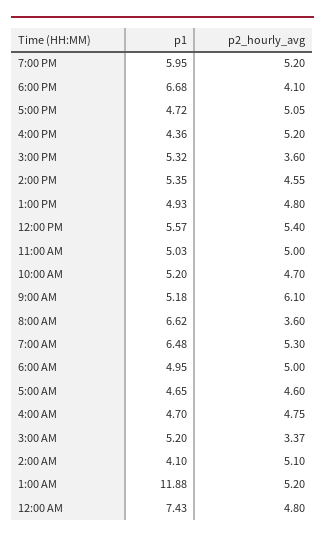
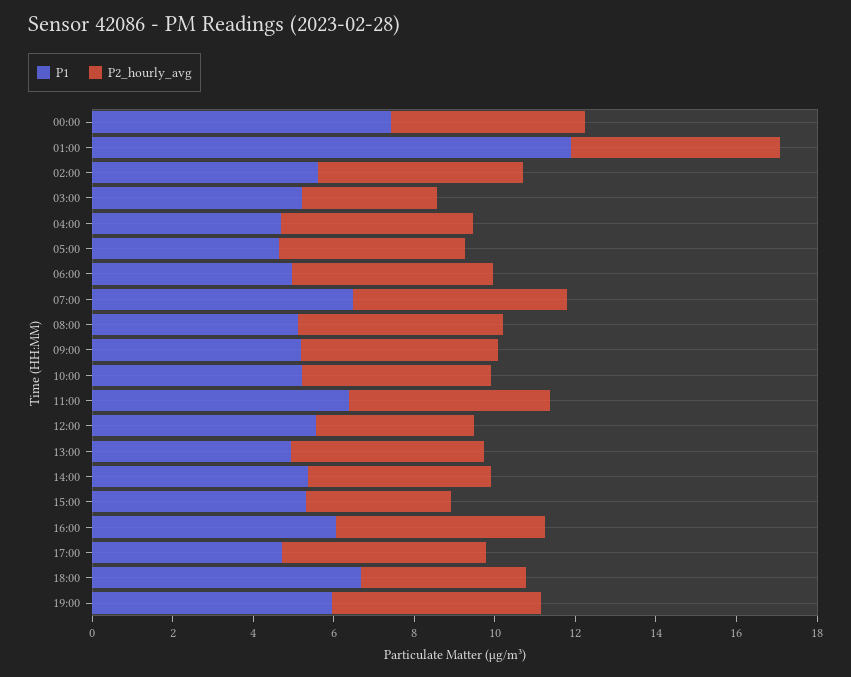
  {
    "p1": {
      "7:00 PM": 5.95,
      "6:00 PM": 6.68,
      "5:00 PM": 4.72,
-     "4:00 PM": 4.36,
+     "4:00 PM": 6,
      "3:00 PM": 5.32,
      "2:00 PM": 5.35,
      "1:00 PM": 4.93,
      "12:00 PM": 5.57,
-     "11:00 AM": 5.03,
+     "11:00 AM": 6.5,
      "10:00 AM": 5.2,
      "9:00 AM": 5.18,
-     "8:00 AM": 6.62,
+     "8:00 AM": 5,
      "7:00 AM": 6.48,
      "6:00 AM": 4.95,
      "5:00 AM": 4.65,
      "4:00 AM": 4.7,
      "3:00 AM": 5.2,
-     "2:00 AM": 4.1,
+     "2:00 AM": 5.5,
      "1:00 AM": 11.88,
      "12:00 AM": 7.43
    },
    "p2_hourly_avg": {
      "7:00 PM": 5.2,
      "6:00 PM": 4.1,
      "5:00 PM": 5.05,
      "4:00 PM": 5.2,
      "3:00 PM": 3.6,
      "2:00 PM": 4.55,
      "1:00 PM": 4.8,
-     "12:00 PM": 5.4,
+     "12:00 PM": 4,
      "11:00 AM": 5,
      "10:00 AM": 4.7,
-     "9:00 AM": 6.1,
+     "9:00 AM": 5,
-     "8:00 AM": 3.6,
+     "8:00 AM": 5,
      "7:00 AM": 5.3,
      "6:00 AM": 5,
      "5:00 AM": 4.6,
      "4:00 AM": 4.75,
      "3:00 AM": 3.37,
      "2:00 AM": 5.1,
      "1:00 AM": 5.2,
      "12:00 AM": 4.8
    }
  }

